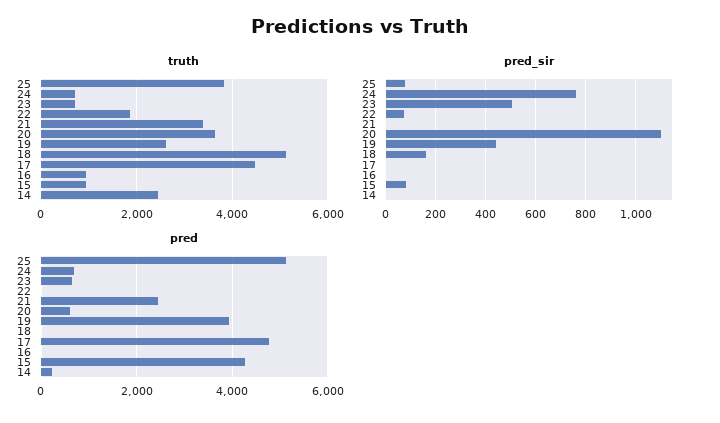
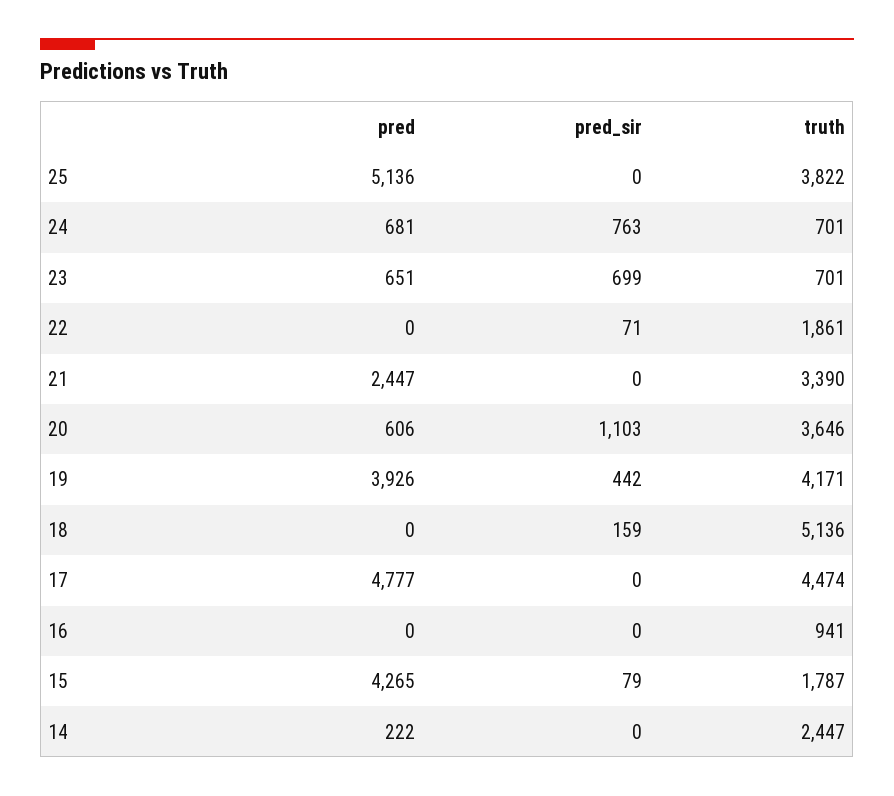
  {
    "truth": {
      "25": 3822,
      "24": 701,
      "23": 701,
      "22": 1861,
      "21": 3390,
      "20": 3646,
-     "19": 2600,
+     "19": 4171,
      "18": 5136,
      "17": 4474,
      "16": 941,
-     "15": 1000,
+     "15": 1787,
      "14": 2447
    },
    "pred_sir": {
-     "25": 75,
+     "25": 0,
      "24": 763,
-     "23": 500,
+     "23": 699,
      "22": 71,
      "21": 0,
      "20": 1103,
      "19": 442,
      "18": 159,
      "17": 0,
      "16": 0,
      "15": 79,
      "14": 0
    },
    "pred": {
      "25": 5136,
      "24": 681,
      "23": 651,
      "22": 0,
      "21": 2447,
      "20": 606,
      "19": 3926,
      "18": 0,
      "17": 4777,
      "16": 0,
      "15": 4265,
      "14": 222
    }
  }

